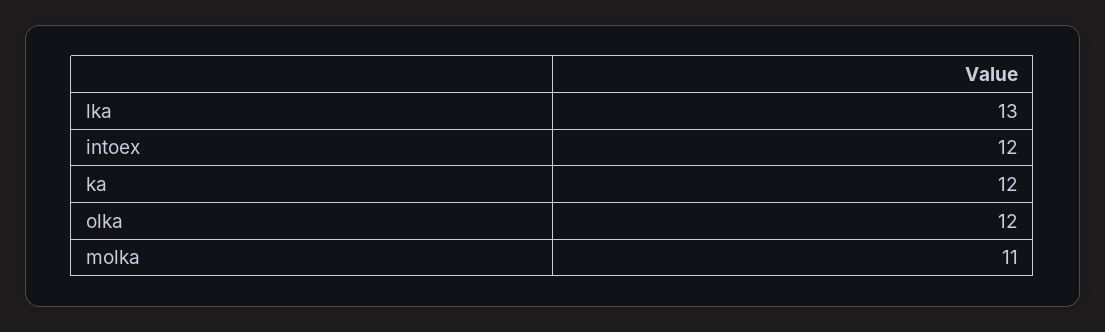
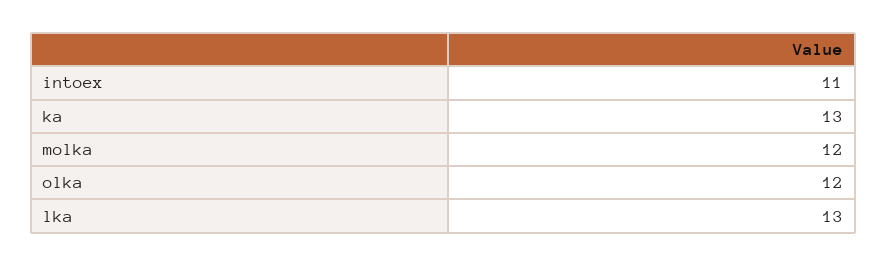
  {
    "lka": 13,
-   "intoex": 12,
+   "intoex": 11,
-   "ka": 12,
+   "ka": 13,
    "olka": 12,
-   "molka": 11
+   "molka": 12
  }

